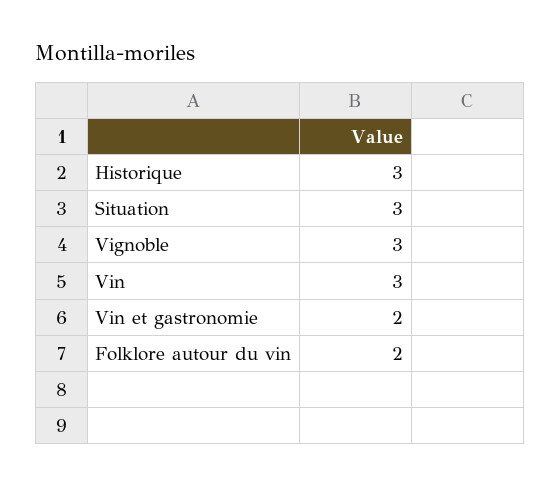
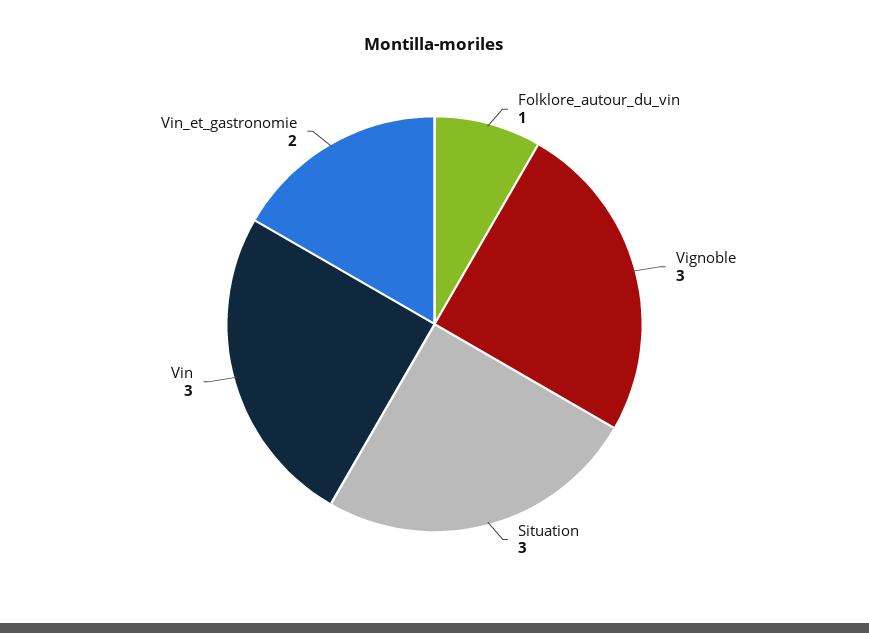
  {
-   "Historique": 3,
    "Situation": 3,
    "Vignoble": 3,
    "Vin": 3,
    "Vin et gastronomie": 2,
-   "Folklore autour du vin": 2
+   "Folklore autour du vin": 1
  }

